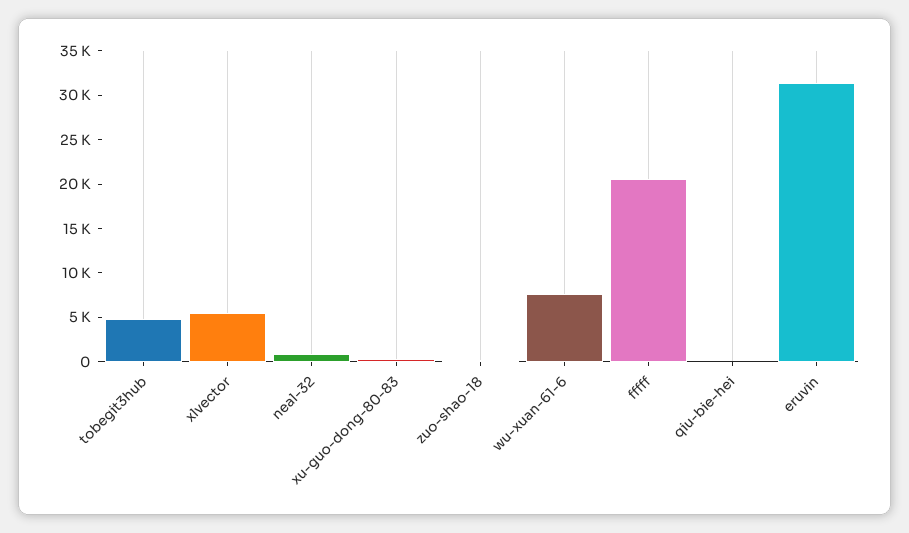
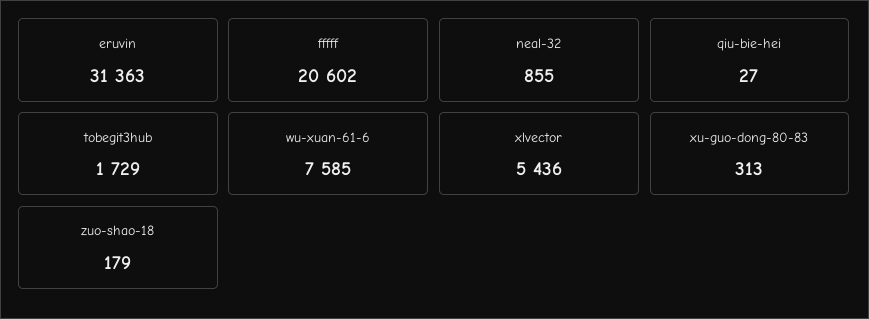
  {
-   "tobegit3hub": 5000,
+   "tobegit3hub": 1729,
    "xlvector": 5436,
    "neal-32": 855,
    "xu-guo-dong-80-83": 313,
    "zuo-shao-18": 179,
    "wu-xuan-61-6": 7585,
    "fffff": 20602,
    "qiu-bie-hei": 27,
    "eruvin": 31363
  }

